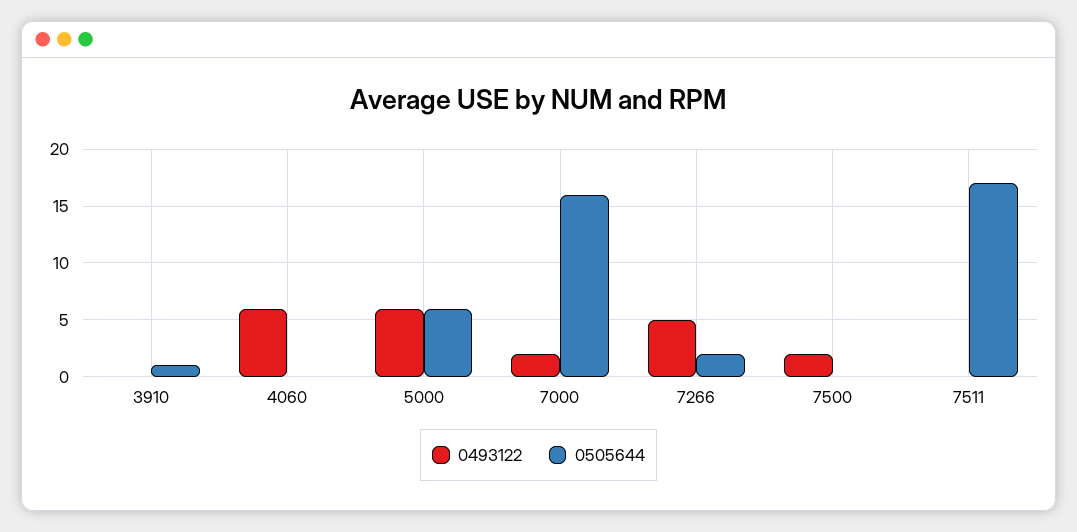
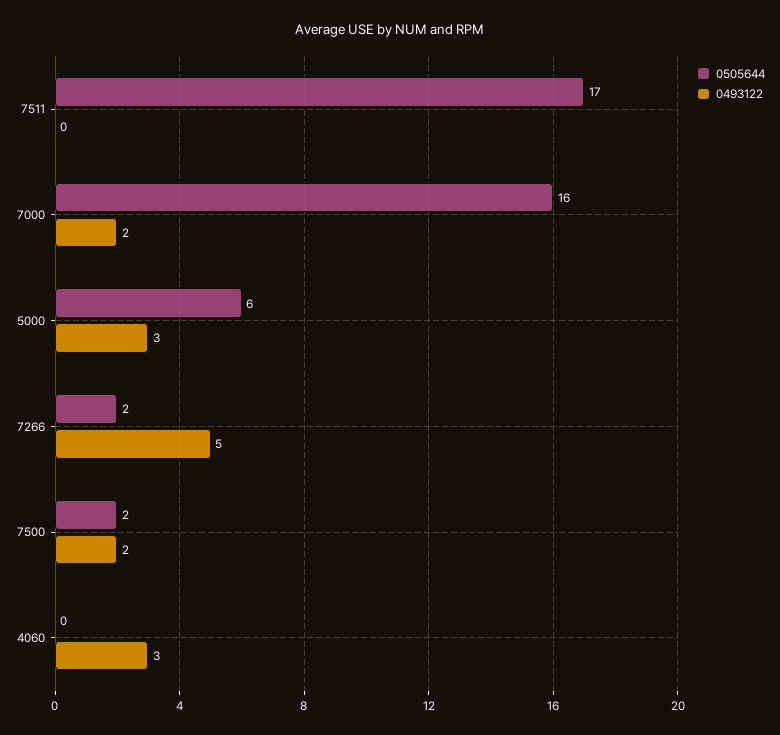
  {
    "0493122": {
-     "3910": 0,
-     "4060": 6,
+     "4060": 3,
-     "5000": 6,
+     "5000": 3,
      "7000": 2,
      "7266": 5,
      "7500": 2,
      "7511": 0
    },
    "0505644": {
-     "3910": 1,
      "4060": 0,
      "5000": 6,
      "7000": 16,
      "7266": 2,
-     "7500": 0,
+     "7500": 2,
      "7511": 17
    }
  }

